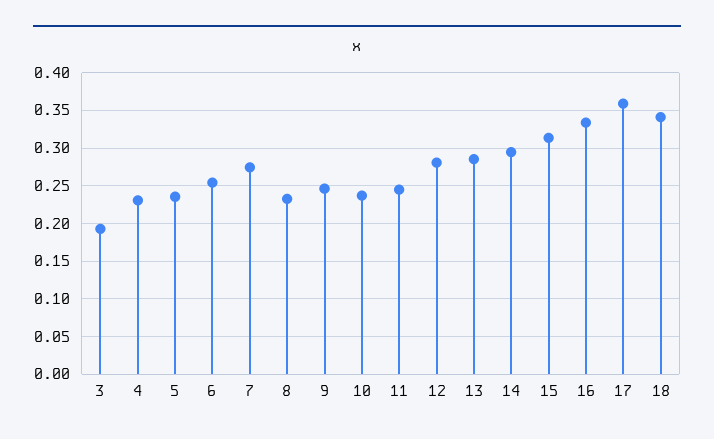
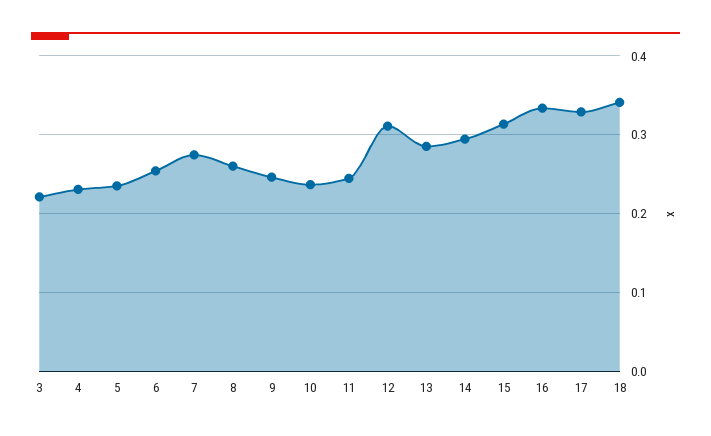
  {
-   "3": 0.19,
+   "3": 0.22,
    "4": 0.23,
    "5": 0.24,
    "6": 0.25,
    "7": 0.27,
-   "8": 0.23,
+   "8": 0.26,
    "9": 0.25,
    "10": 0.24,
    "11": 0.24,
-   "12": 0.28,
+   "12": 0.31,
    "13": 0.29,
    "14": 0.29,
    "15": 0.31,
    "16": 0.33,
-   "17": 0.36,
+   "17": 0.33,
    "18": 0.34
  }

